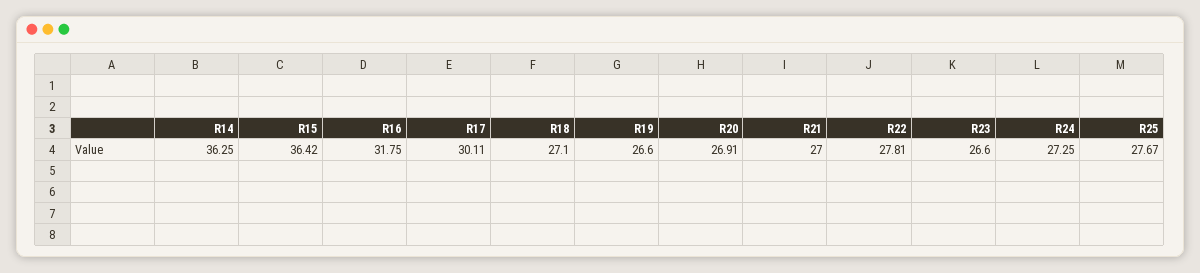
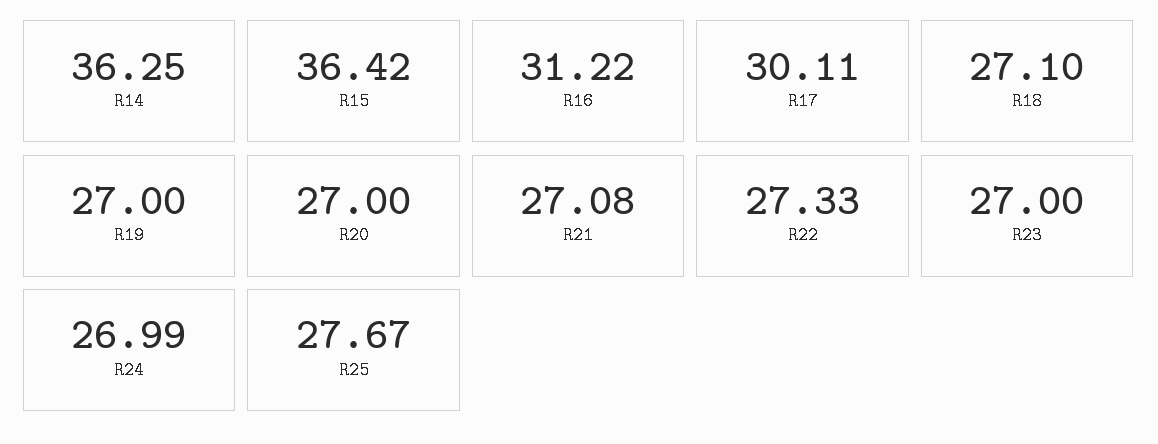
  {
    "R14": 36.25,
    "R15": 36.42,
-   "R16": 31.75,
+   "R16": 31.22,
    "R17": 30.11,
    "R18": 27.1,
-   "R19": 26.6,
+   "R19": 27,
-   "R20": 26.91,
+   "R20": 27,
-   "R21": 27,
+   "R21": 27.08,
-   "R22": 27.81,
+   "R22": 27.33,
-   "R23": 26.6,
+   "R23": 27,
-   "R24": 27.25,
+   "R24": 26.99,
    "R25": 27.67
  }

